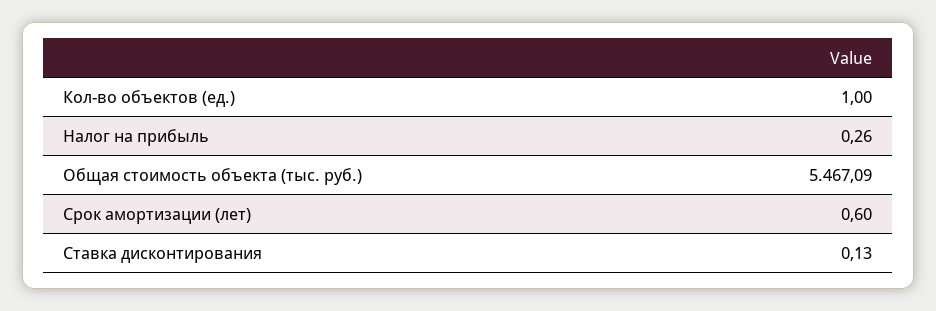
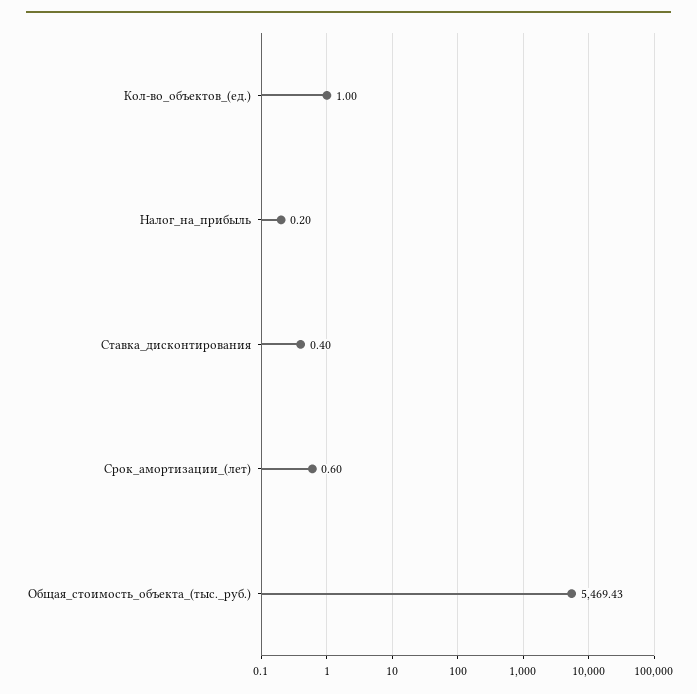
  {
    "Кол-во объектов (ед.)": 1,
-   "Налог на прибыль": 0.26,
+   "Налог на прибыль": 0.2,
-   "Общая стоимость объекта (тыс. руб.)": 5467.09,
+   "Общая стоимость объекта (тыс. руб.)": 5469.43,
    "Срок амортизации (лет)": 0.6,
-   "Ставка дисконтирования": 0.13
+   "Ставка дисконтирования": 0.4
  }

